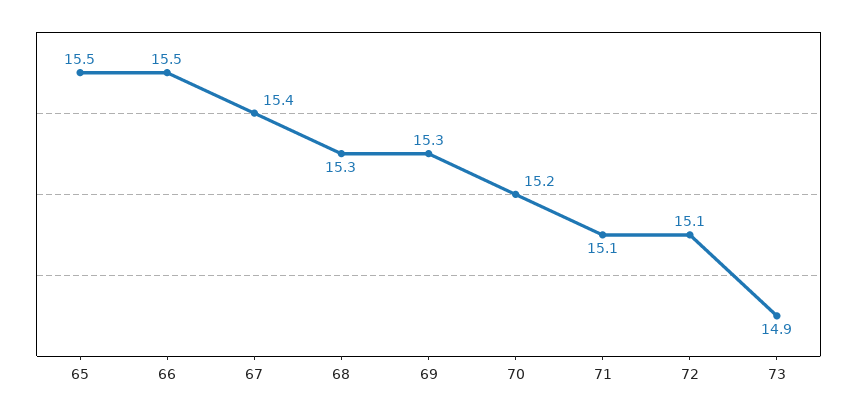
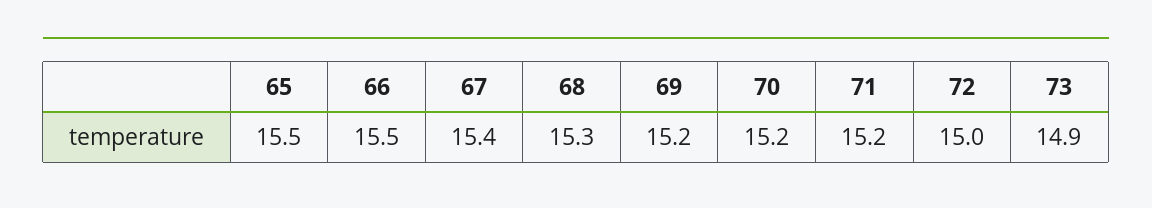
  {
    "65": 15.5,
    "66": 15.5,
    "67": 15.4,
    "68": 15.3,
-   "69": 15.3,
+   "69": 15.2,
    "70": 15.2,
-   "71": 15.1,
+   "71": 15.2,
-   "72": 15.1,
+   "72": 15,
    "73": 14.9
  }

